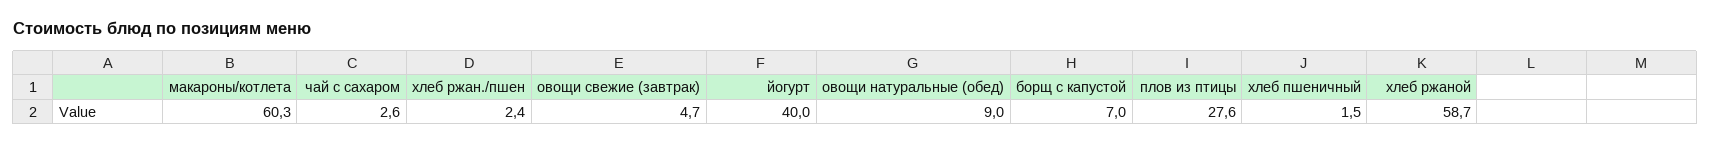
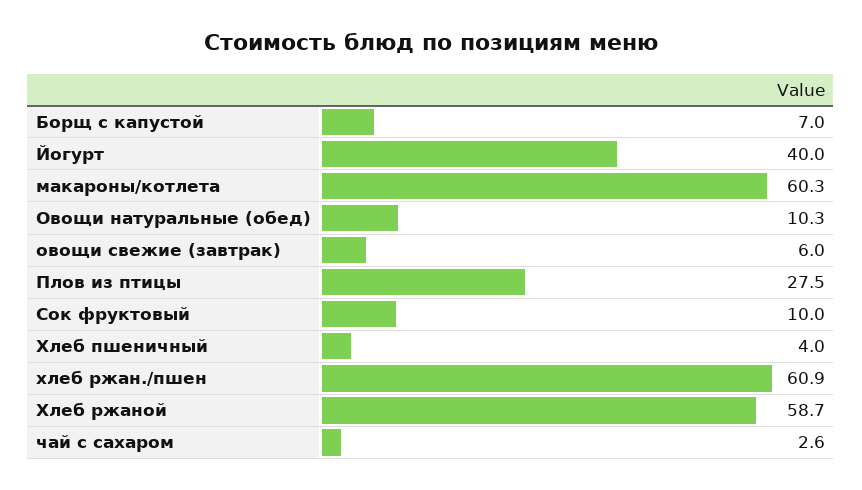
  {
    "макароны/котлета": 60.3,
    "чай с сахаром": 2.6,
-   "хлеб ржан./пшен": 2.4,
+   "хлеб ржан./пшен": 60.9,
-   "овощи свежие (завтрак)": 4.7,
+   "овощи свежие (завтрак)": 6,
    "йогурт": 40,
-   "овощи натуральные (обед)": 9,
+   "овощи натуральные (обед)": 10.3,
    "борщ с капустой": 7,
-   "плов из птицы": 27.6,
+   "плов из птицы": 27.5,
-   "хлеб пшеничный": 1.5,
+   "хлеб пшеничный": 4,
-   "хлеб ржаной": 58.7
+   "хлеб ржаной": 58.7,
+   "Сок фруктовый": 10
  }

